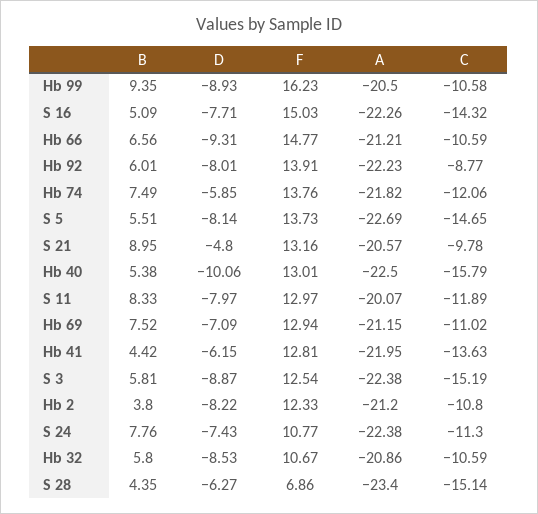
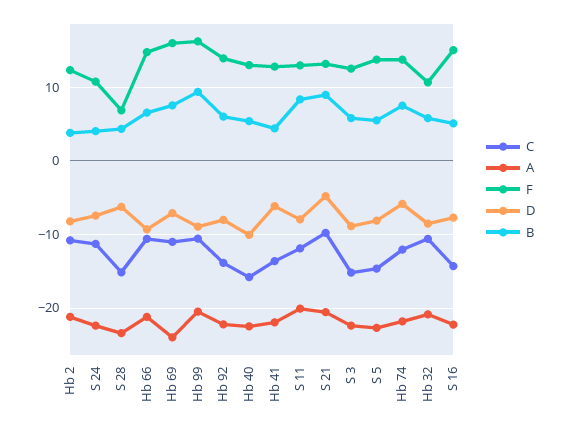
  {
    "B": {
      "Hb 99": 9.35,
      "S 16": 5.09,
      "Hb 66": 6.56,
      "Hb 92": 6.01,
      "Hb 74": 7.49,
      "S 5": 5.51,
      "S 21": 8.95,
      "Hb 40": 5.38,
      "S 11": 8.33,
      "Hb 69": 7.52,
      "Hb 41": 4.42,
      "S 3": 5.81,
      "Hb 2": 3.8,
-     "S 24": 7.76,
+     "S 24": 4,
      "Hb 32": 5.8,
      "S 28": 4.35
    },
    "D": {
      "Hb 99": -8.93,
      "S 16": -7.71,
      "Hb 66": -9.31,
      "Hb 92": -8.01,
      "Hb 74": -5.85,
      "S 5": -8.14,
      "S 21": -4.8,
      "Hb 40": -10.06,
      "S 11": -7.97,
      "Hb 69": -7.09,
      "Hb 41": -6.15,
      "S 3": -8.87,
      "Hb 2": -8.22,
      "S 24": -7.43,
      "Hb 32": -8.53,
      "S 28": -6.27
    },
    "F": {
      "Hb 99": 16.23,
      "S 16": 15.03,
      "Hb 66": 14.77,
      "Hb 92": 13.91,
      "Hb 74": 13.76,
      "S 5": 13.73,
      "S 21": 13.16,
      "Hb 40": 13.01,
      "S 11": 12.97,
-     "Hb 69": 12.94,
+     "Hb 69": 16,
      "Hb 41": 12.81,
      "S 3": 12.54,
      "Hb 2": 12.33,
      "S 24": 10.77,
      "Hb 32": 10.67,
      "S 28": 6.86
    },
    "A": {
      "Hb 99": -20.5,
      "S 16": -22.26,
      "Hb 66": -21.21,
      "Hb 92": -22.23,
      "Hb 74": -21.82,
      "S 5": -22.69,
      "S 21": -20.57,
      "Hb 40": -22.5,
      "S 11": -20.07,
-     "Hb 69": -21.15,
+     "Hb 69": -24,
      "Hb 41": -21.95,
      "S 3": -22.38,
      "Hb 2": -21.2,
      "S 24": -22.38,
      "Hb 32": -20.86,
      "S 28": -23.4
    },
    "C": {
      "Hb 99": -10.58,
      "S 16": -14.32,
      "Hb 66": -10.59,
-     "Hb 92": -8.77,
+     "Hb 92": -14,
      "Hb 74": -12.06,
      "S 5": -14.65,
      "S 21": -9.78,
      "Hb 40": -15.79,
      "S 11": -11.89,
      "Hb 69": -11.02,
      "Hb 41": -13.63,
      "S 3": -15.19,
      "Hb 2": -10.8,
      "S 24": -11.3,
      "Hb 32": -10.59,
      "S 28": -15.14
    }
  }

